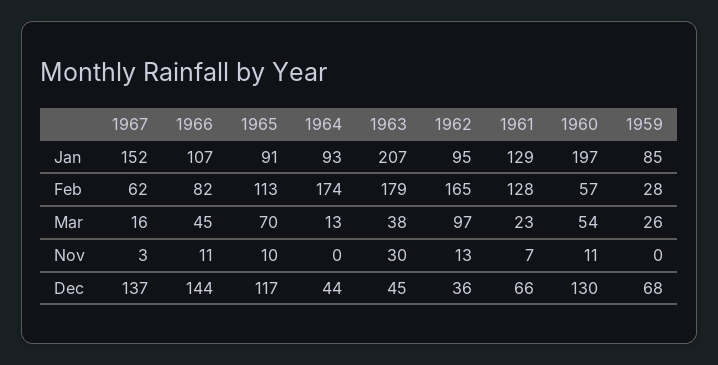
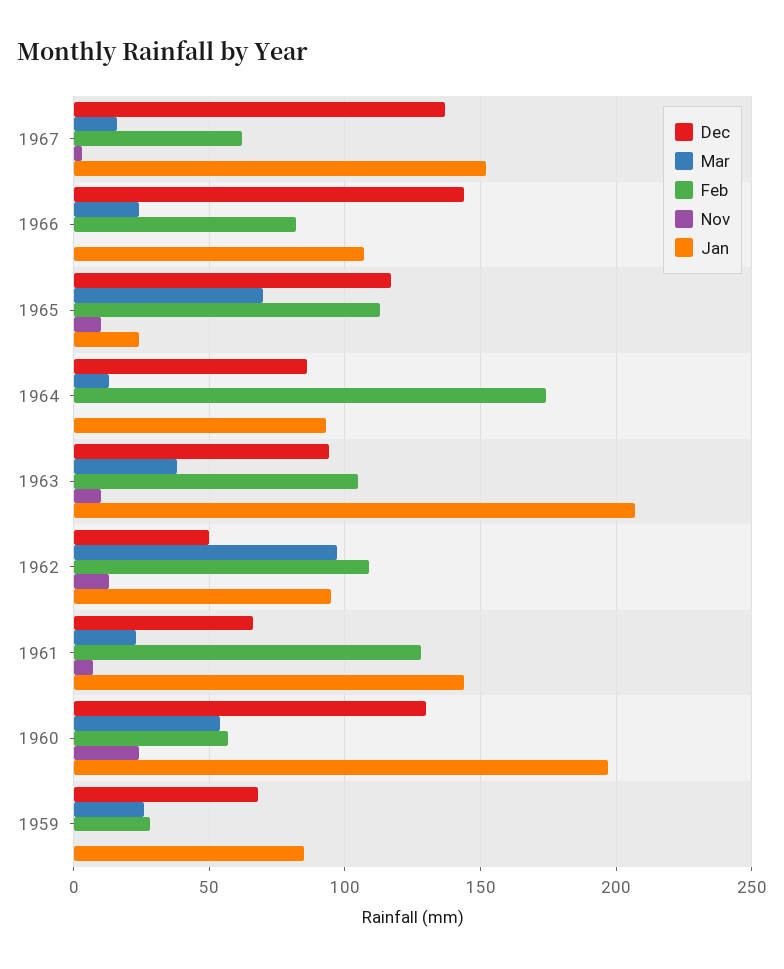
  {
    "Jan": {
      "1967": 152,
      "1966": 107,
-     "1965": 91,
+     "1965": 25,
      "1964": 93,
      "1963": 207,
      "1962": 95,
-     "1961": 129,
+     "1961": 145,
      "1960": 197,
      "1959": 85
    },
    "Feb": {
      "1967": 62,
      "1966": 82,
      "1965": 113,
      "1964": 174,
-     "1963": 179,
+     "1963": 105,
-     "1962": 165,
+     "1962": 110,
      "1961": 128,
      "1960": 57,
      "1959": 28
    },
    "Mar": {
      "1967": 16,
-     "1966": 45,
+     "1966": 25,
      "1965": 70,
      "1964": 13,
      "1963": 38,
      "1962": 97,
      "1961": 23,
      "1960": 54,
      "1959": 26
    },
    "Nov": {
      "1967": 3,
-     "1966": 11,
+     "1966": 0,
      "1965": 10,
      "1964": 0,
-     "1963": 30,
+     "1963": 10,
      "1962": 13,
      "1961": 7,
-     "1960": 11,
+     "1960": 25,
      "1959": 0
    },
    "Dec": {
      "1967": 137,
      "1966": 144,
      "1965": 117,
-     "1964": 44,
+     "1964": 85,
-     "1963": 45,
+     "1963": 95,
-     "1962": 36,
+     "1962": 50,
      "1961": 66,
      "1960": 130,
      "1959": 68
    }
  }

